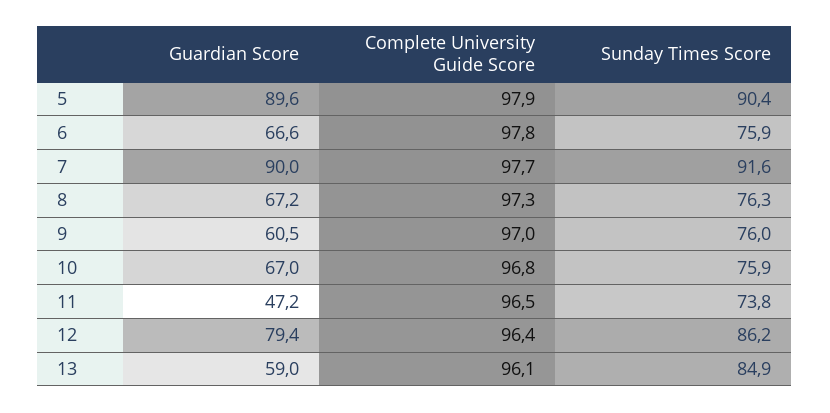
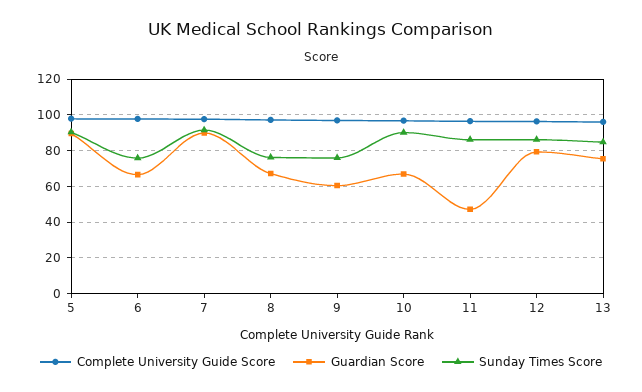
  {
    "Guardian Score": {
      "5": 89.6,
      "6": 66.6,
      "7": 90,
      "8": 67.2,
      "9": 60.5,
      "10": 67,
      "11": 47.2,
      "12": 79.4,
-     "13": 59
+     "13": 75
    },
    "Complete University Guide Score": {
      "5": 97.9,
      "6": 97.8,
      "7": 97.7,
      "8": 97.3,
      "9": 97,
      "10": 96.8,
      "11": 96.5,
      "12": 96.4,
      "13": 96.1
    },
    "Sunday Times Score": {
      "5": 90.4,
      "6": 75.9,
      "7": 91.6,
      "8": 76.3,
      "9": 76,
-     "10": 75.9,
+     "10": 90,
-     "11": 73.8,
+     "11": 85,
      "12": 86.2,
      "13": 84.9
    }
  }

